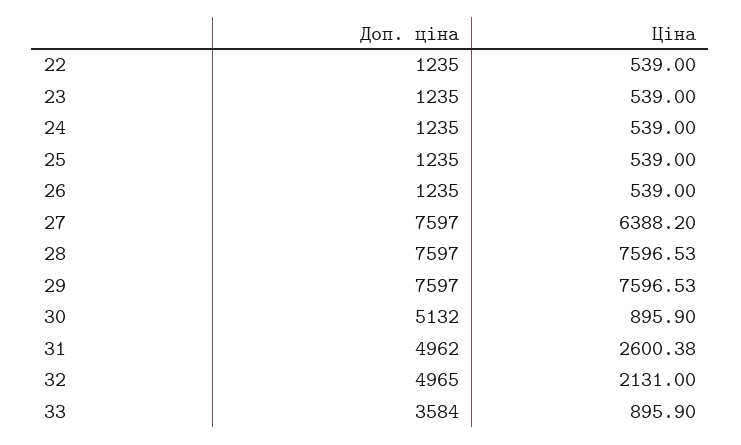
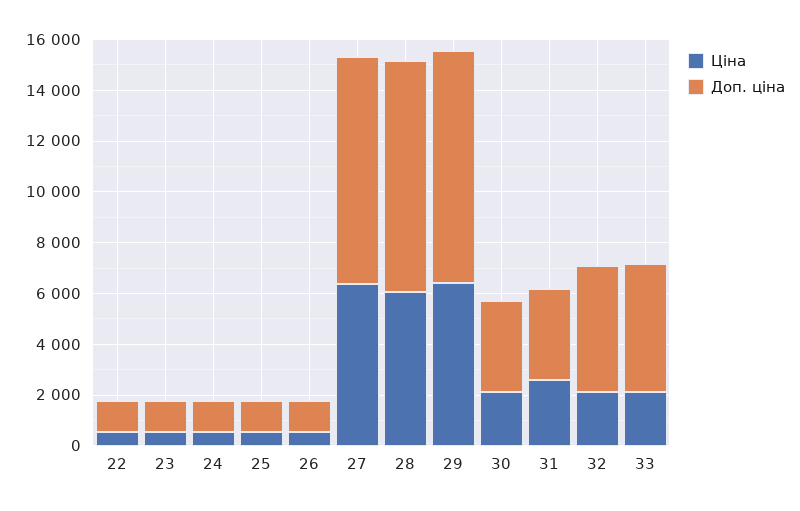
  {
    "Доп. ціна": {
      "22": 1235,
      "23": 1235,
      "24": 1235,
      "25": 1235,
      "26": 1235,
-     "27": 7597,
+     "27": 9000,
-     "28": 7597,
+     "28": 9000,
-     "29": 7597,
+     "29": 9000,
-     "30": 5132,
+     "30": 3500,
-     "31": 4962,
+     "31": 3500,
      "32": 4965,
-     "33": 3584
+     "33": 5000
    },
    "Ціна": {
      "22": 539,
      "23": 539,
      "24": 539,
      "25": 539,
      "26": 539,
      "27": 6388.2,
-     "28": 7596.53,
+     "28": 6000,
-     "29": 7596.53,
+     "29": 6500,
-     "30": 895.9,
+     "30": 2000,
      "31": 2600.38,
      "32": 2131,
-     "33": 895.9
+     "33": 2000
    }
  }

